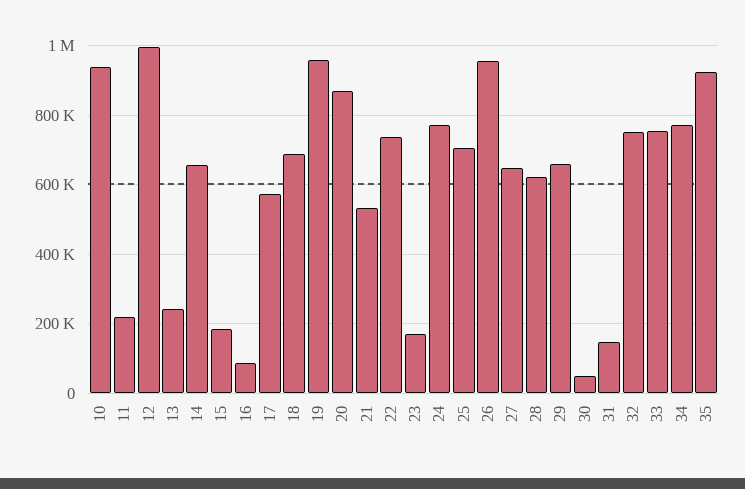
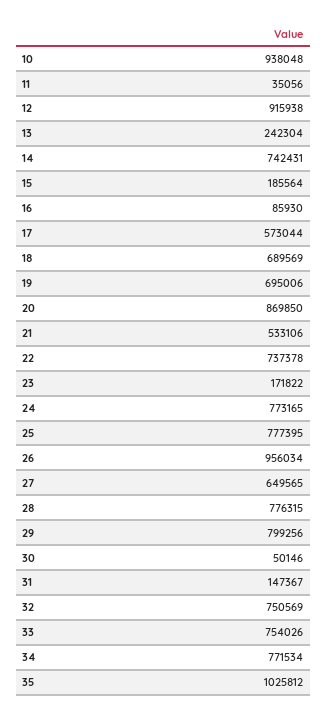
  {
    "10": 938048,
-   "11": 220000,
+   "11": 35056,
-   "12": 1000000,
+   "12": 915938,
    "13": 242304,
-   "14": 660000,
+   "14": 742431,
    "15": 185564,
    "16": 85930,
    "17": 573044,
    "18": 689569,
-   "19": 960000,
+   "19": 695006,
    "20": 869850,
    "21": 533106,
    "22": 737378,
    "23": 171822,
    "24": 773165,
-   "25": 700000,
+   "25": 777395,
    "26": 956034,
    "27": 649565,
-   "28": 620000,
+   "28": 776315,
-   "29": 660000,
+   "29": 799256,
    "30": 50146,
    "31": 147367,
    "32": 750569,
    "33": 754026,
    "34": 771534,
-   "35": 920000
+   "35": 1025812
  }

